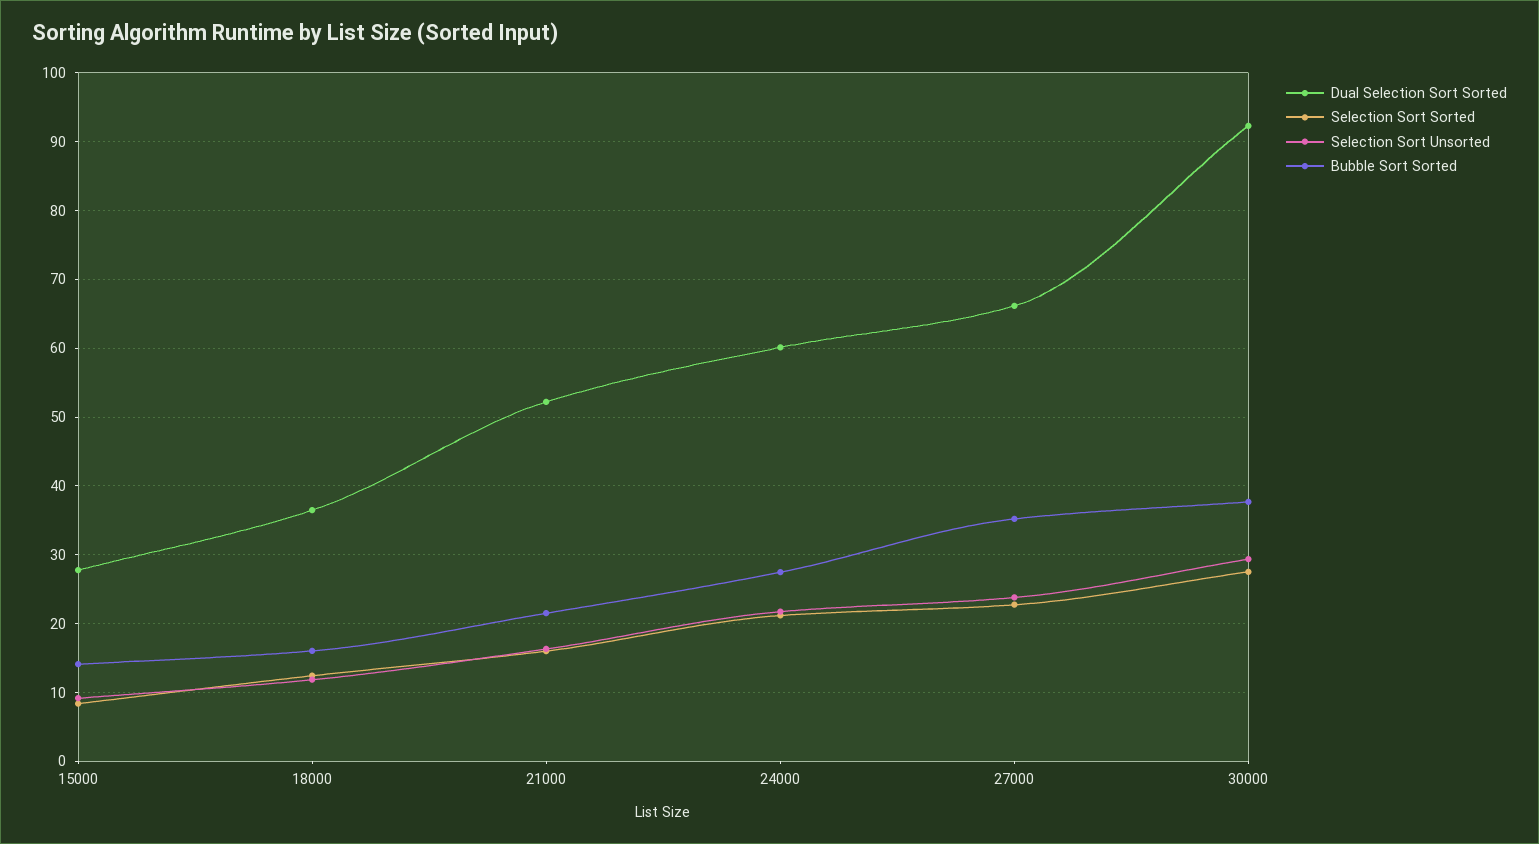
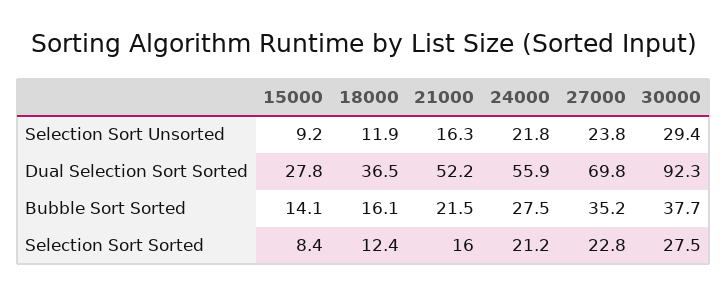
  {
    "Dual Selection Sort Sorted": {
      "15000": 27.8,
      "18000": 36.5,
      "21000": 52.2,
-     "24000": 60,
+     "24000": 55.9,
-     "27000": 66,
+     "27000": 69.8,
      "30000": 92.3
    },
    "Selection Sort Sorted": {
      "15000": 8.4,
      "18000": 12.4,
      "21000": 16,
      "24000": 21.2,
      "27000": 22.8,
      "30000": 27.5
    },
    "Selection Sort Unsorted": {
      "15000": 9.2,
      "18000": 11.9,
      "21000": 16.3,
      "24000": 21.8,
      "27000": 23.8,
      "30000": 29.4
    },
    "Bubble Sort Sorted": {
      "15000": 14.1,
      "18000": 16.1,
      "21000": 21.5,
      "24000": 27.5,
      "27000": 35.2,
      "30000": 37.7
    }
  }

